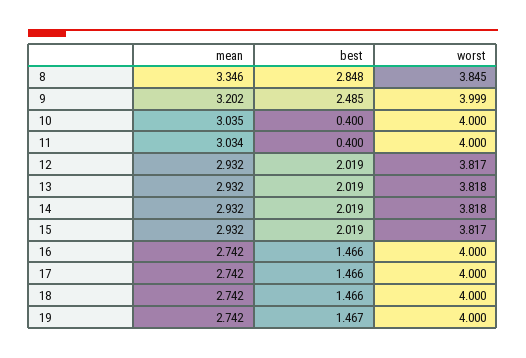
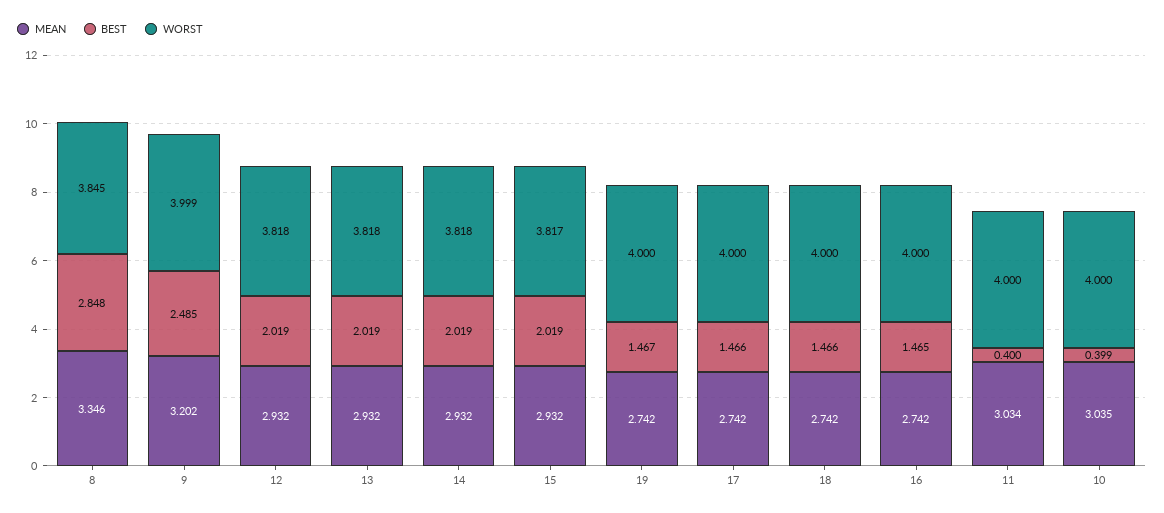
  {
    "mean": {
      "8": 3.346,
      "9": 3.202,
      "10": 3.035,
      "11": 3.034,
      "12": 2.932,
      "13": 2.932,
      "14": 2.932,
      "15": 2.932,
      "16": 2.742,
      "17": 2.742,
      "18": 2.742,
      "19": 2.742
    },
    "best": {
      "8": 2.848,
      "9": 2.485,
-     "10": 0.4,
+     "10": 0.399,
      "11": 0.4,
      "12": 2.019,
      "13": 2.019,
      "14": 2.019,
      "15": 2.019,
-     "16": 1.466,
+     "16": 1.465,
      "17": 1.466,
      "18": 1.466,
      "19": 1.467
    },
    "worst": {
      "8": 3.845,
      "9": 3.999,
      "10": 4,
      "11": 4,
-     "12": 3.817,
+     "12": 3.818,
      "13": 3.818,
      "14": 3.818,
      "15": 3.817,
      "16": 4,
      "17": 4,
      "18": 4,
      "19": 4
    }
  }

